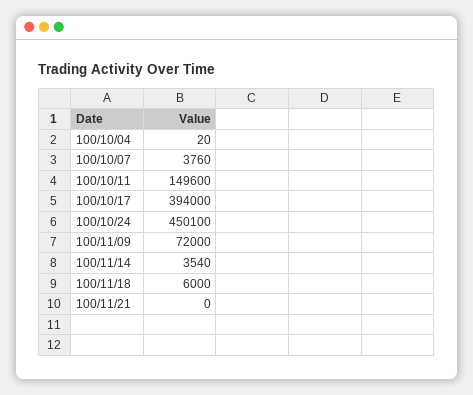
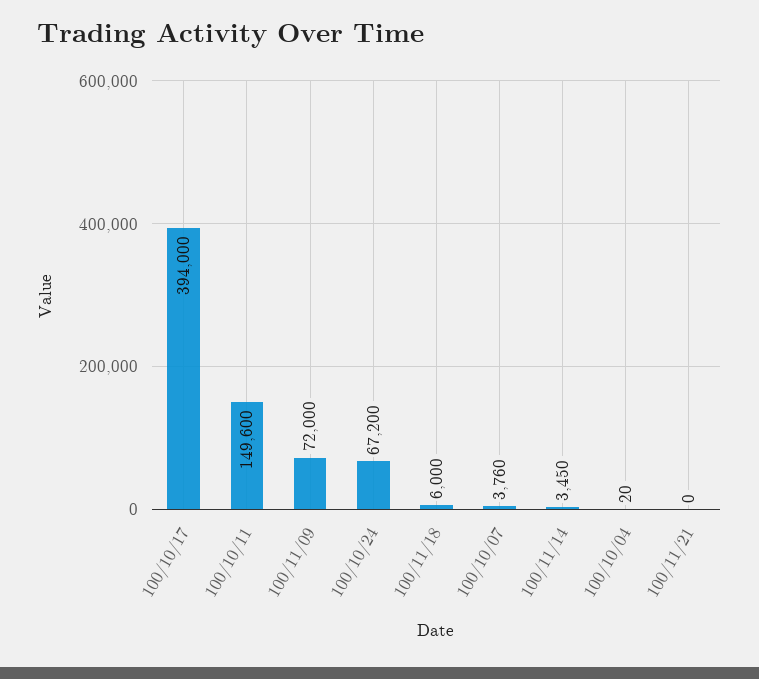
  {
    "100/10/04": 20,
    "100/10/07": 3760,
    "100/10/11": 149600,
    "100/10/17": 394000,
-   "100/10/24": 450100,
+   "100/10/24": 67200,
    "100/11/09": 72000,
-   "100/11/14": 3540,
+   "100/11/14": 3450,
    "100/11/18": 6000,
    "100/11/21": 0
  }

